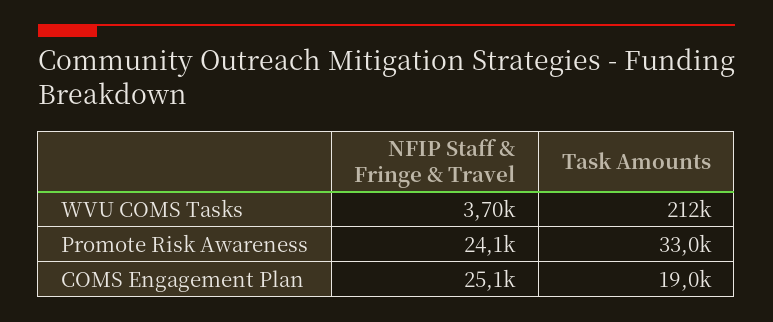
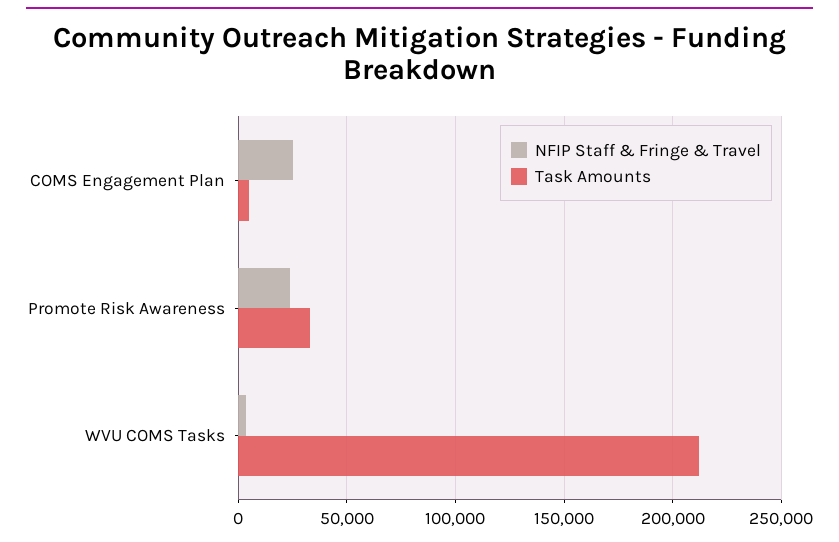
  {
    "NFIP Staff & Fringe & Travel": {
      "WVU COMS Tasks": 3700,
      "Promote Risk Awareness": 24100,
      "COMS Engagement Plan": 25100
    },
    "Task Amounts": {
      "WVU COMS Tasks": 212000,
      "Promote Risk Awareness": 33000,
-     "COMS Engagement Plan": 19000
+     "COMS Engagement Plan": 5000
    }
  }

